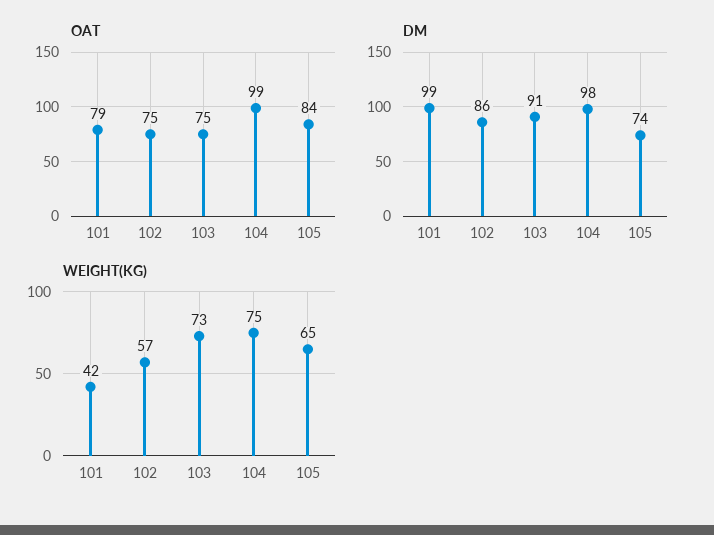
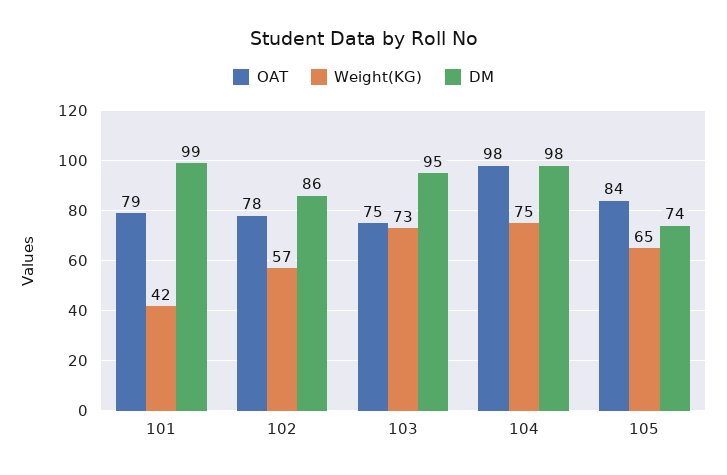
  {
    "OAT": {
      "101": 79,
-     "102": 75,
+     "102": 78,
      "103": 75,
-     "104": 99,
+     "104": 98,
      "105": 84
    },
    "DM": {
      "101": 99,
      "102": 86,
-     "103": 91,
+     "103": 95,
      "104": 98,
      "105": 74
    },
    "WEIGHT(KG)": {
      "101": 42,
      "102": 57,
      "103": 73,
      "104": 75,
      "105": 65
    }
  }

